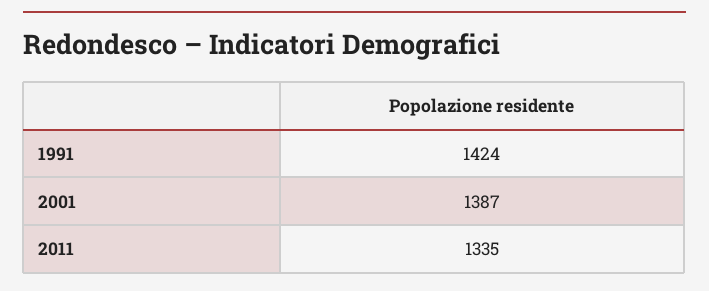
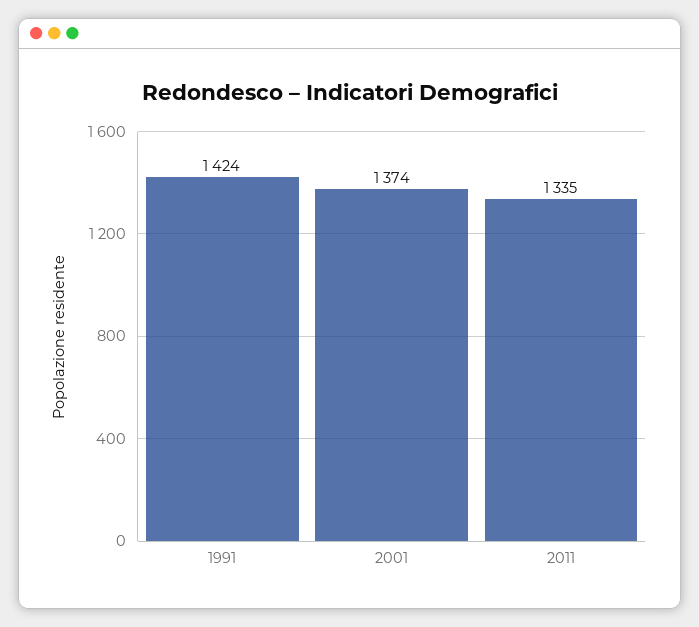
  {
    "1991": 1424,
-   "2001": 1387,
+   "2001": 1374,
    "2011": 1335
  }

